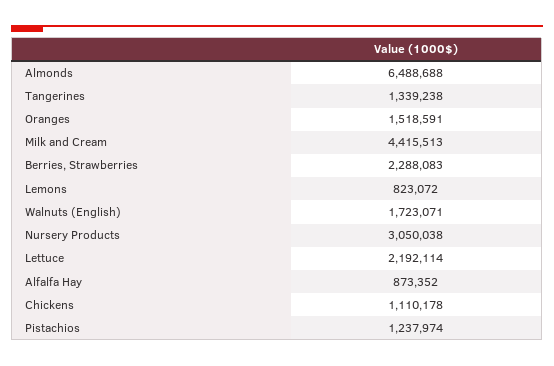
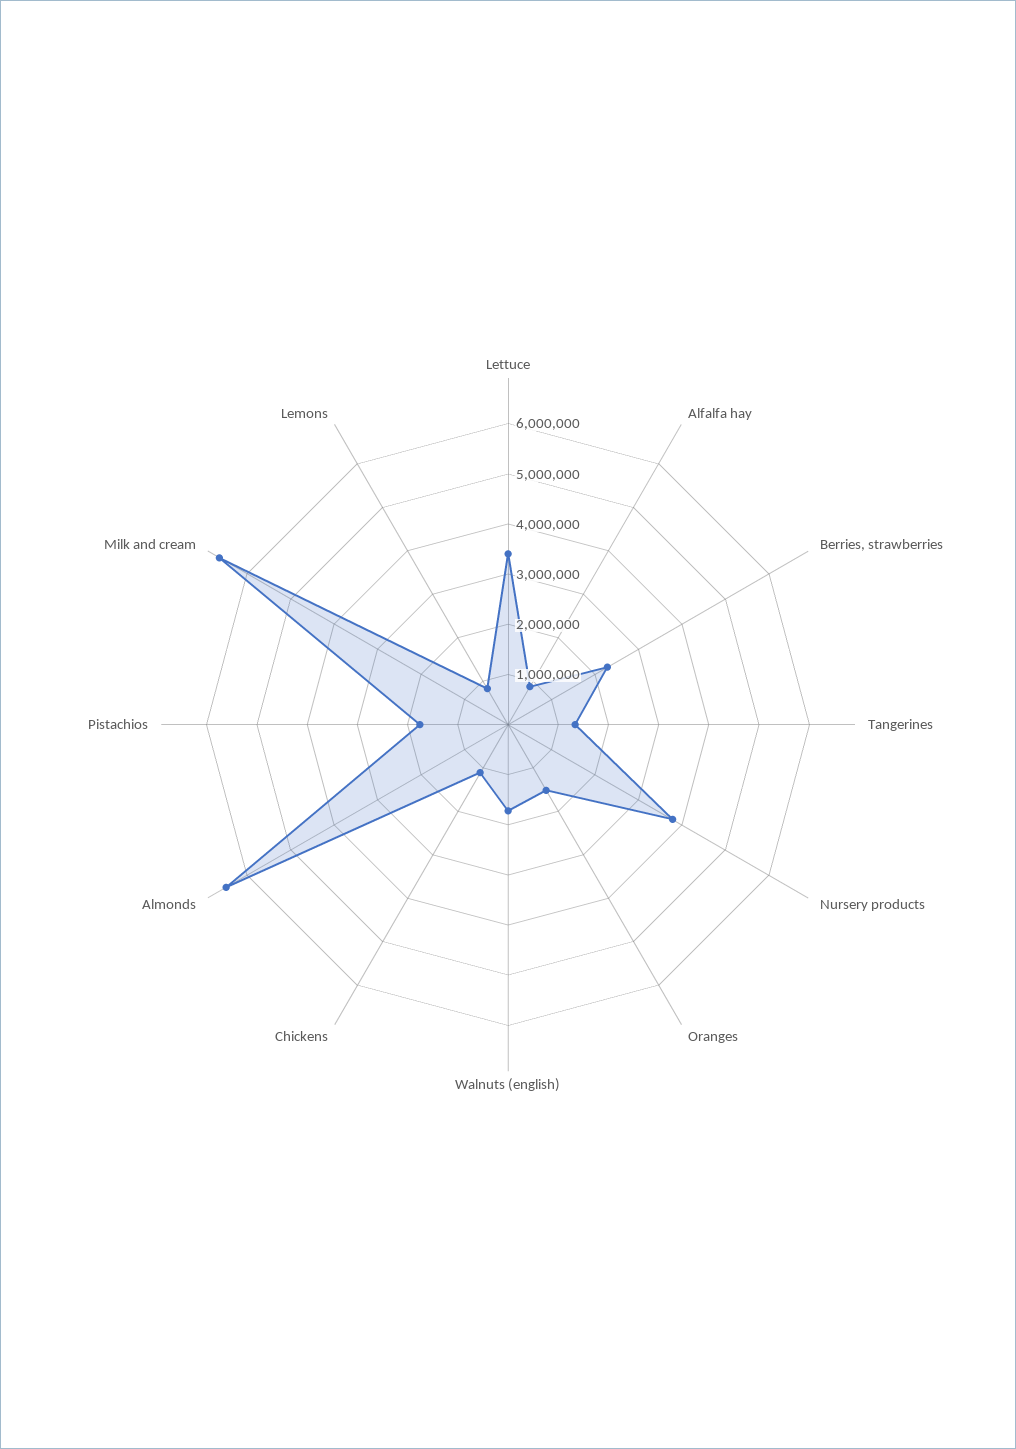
  {
    "Almonds": 6488688,
    "Tangerines": 1339238,
    "Oranges": 1518591,
-   "Milk and Cream": 4415513,
+   "Milk and Cream": 6600000,
    "Berries, Strawberries": 2288083,
    "Lemons": 823072,
    "Walnuts (English)": 1723071,
-   "Nursery Products": 3050038,
+   "Nursery Products": 3800000,
-   "Lettuce": 2192114,
+   "Lettuce": 3400000,
    "Alfalfa Hay": 873352,
    "Chickens": 1110178,
-   "Pistachios": 1237974
+   "Pistachios": 1800000
  }

